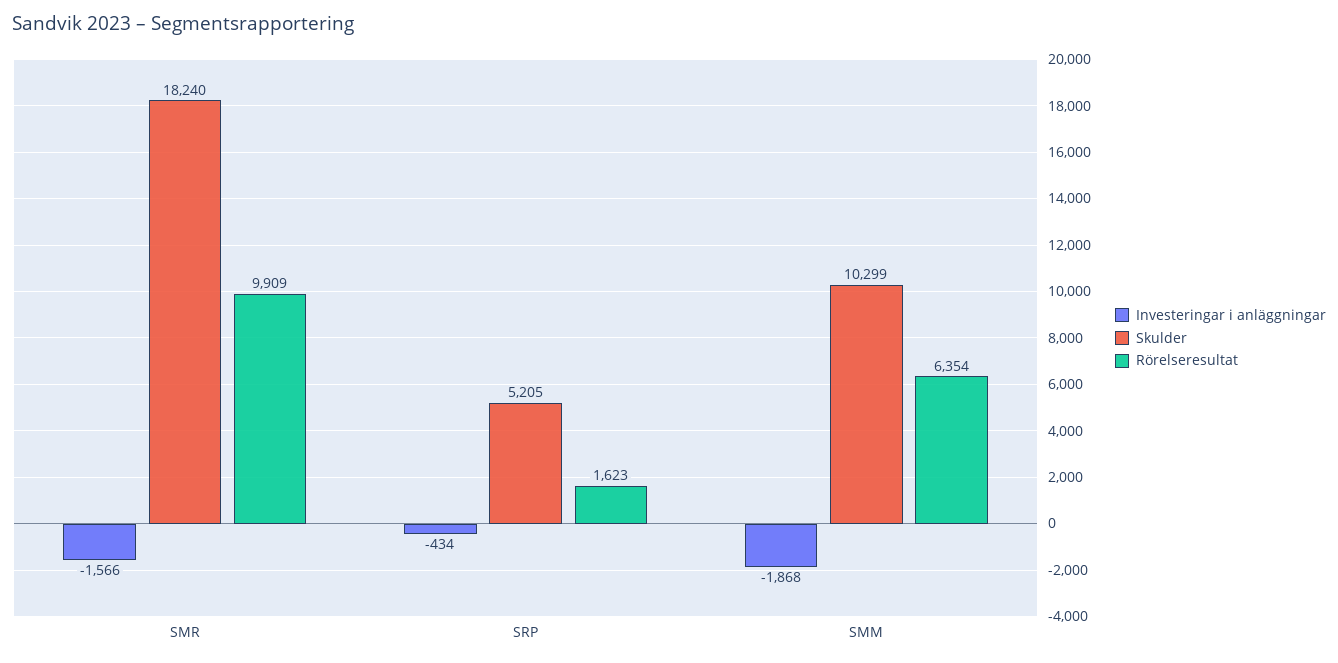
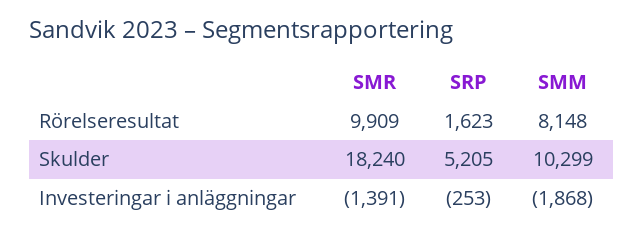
  {
    "Investeringar i anläggningar": {
-     "SMR": -1566,
+     "SMR": -1391,
-     "SRP": -434,
+     "SRP": -253,
      "SMM": -1868
    },
    "Skulder": {
      "SMR": 18240,
      "SRP": 5205,
      "SMM": 10299
    },
    "Rörelseresultat": {
      "SMR": 9909,
      "SRP": 1623,
-     "SMM": 6354
+     "SMM": 8148
    }
  }

